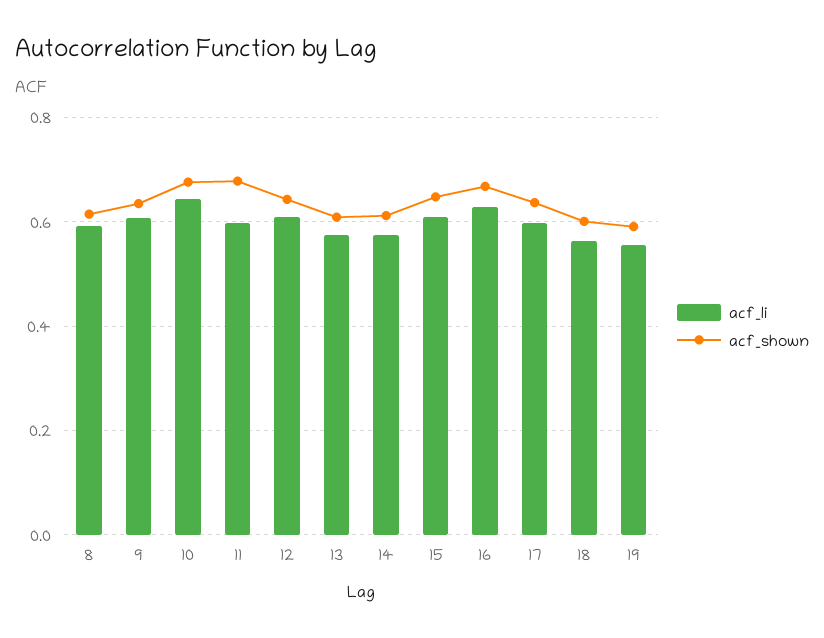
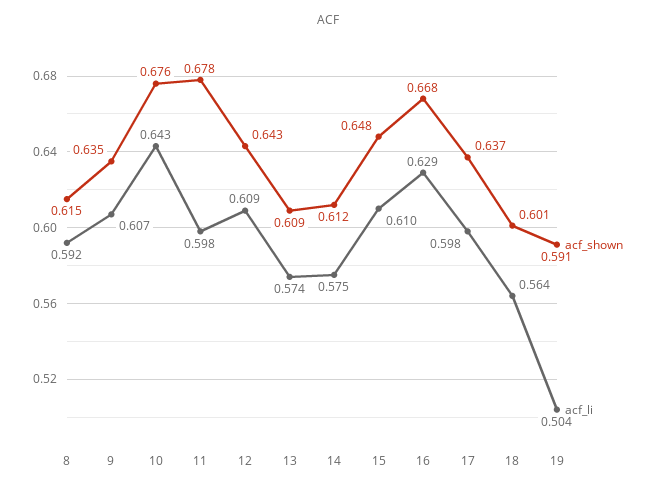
  {
    "acf_li": {
      "8": 0.592,
      "9": 0.607,
      "10": 0.643,
      "11": 0.598,
      "12": 0.609,
      "13": 0.574,
      "14": 0.575,
      "15": 0.61,
      "16": 0.629,
      "17": 0.598,
      "18": 0.564,
-     "19": 0.56
+     "19": 0.504
    },
    "acf_shown": {
      "8": 0.615,
      "9": 0.635,
      "10": 0.676,
      "11": 0.678,
      "12": 0.643,
      "13": 0.609,
      "14": 0.612,
      "15": 0.648,
      "16": 0.668,
      "17": 0.637,
      "18": 0.601,
      "19": 0.591
    }
  }

